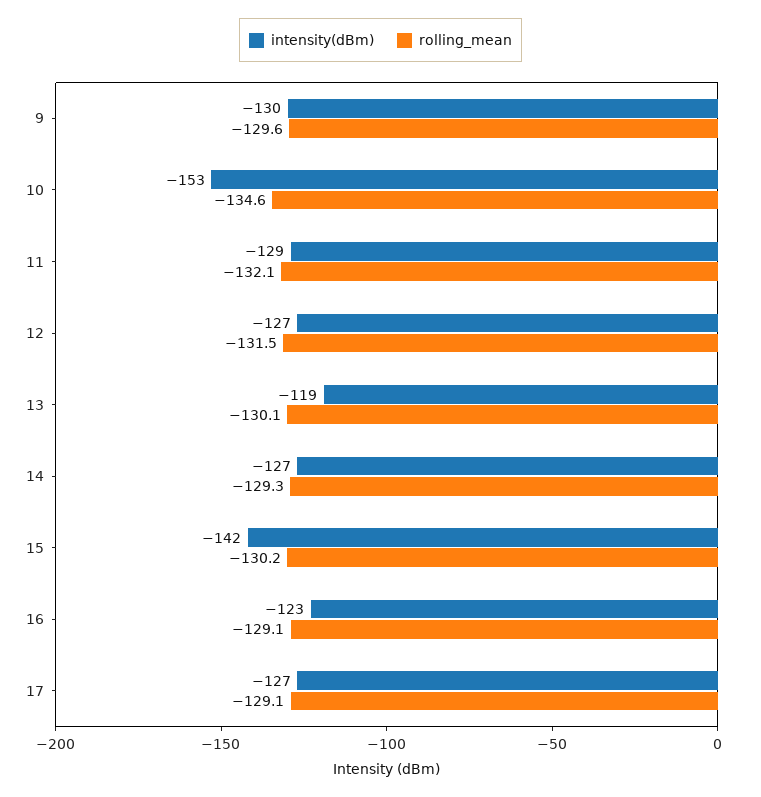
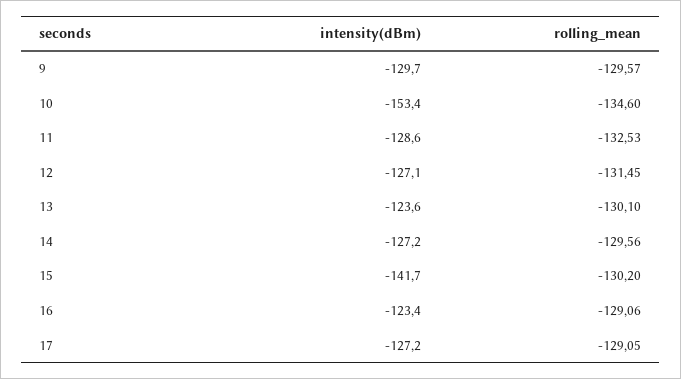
  {
    "intensity(dBm)": {
      "9": -129.7,
      "10": -153.4,
      "11": -128.6,
      "12": -127.1,
-     "13": -119,
+     "13": -123.6,
      "14": -127.2,
      "15": -141.7,
      "16": -123.4,
      "17": -127.2
    },
    "rolling_mean": {
      "9": -129.57,
      "10": -134.6,
-     "11": -132.1,
+     "11": -132.53,
      "12": -131.45,
      "13": -130.1,
-     "14": -129.3,
+     "14": -129.56,
      "15": -130.2,
      "16": -129.06,
      "17": -129.05
    }
  }

